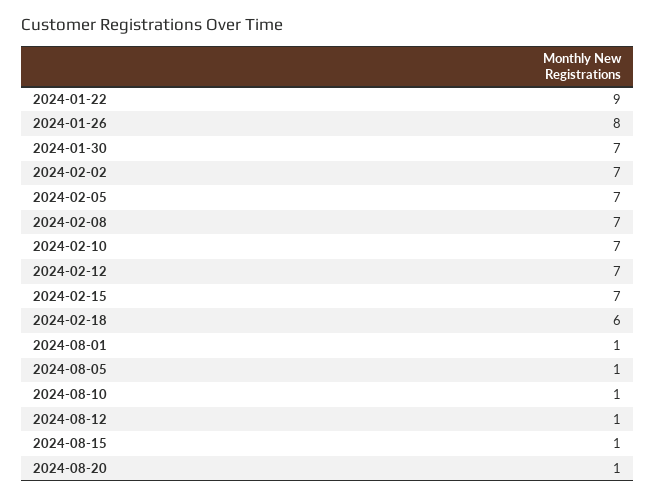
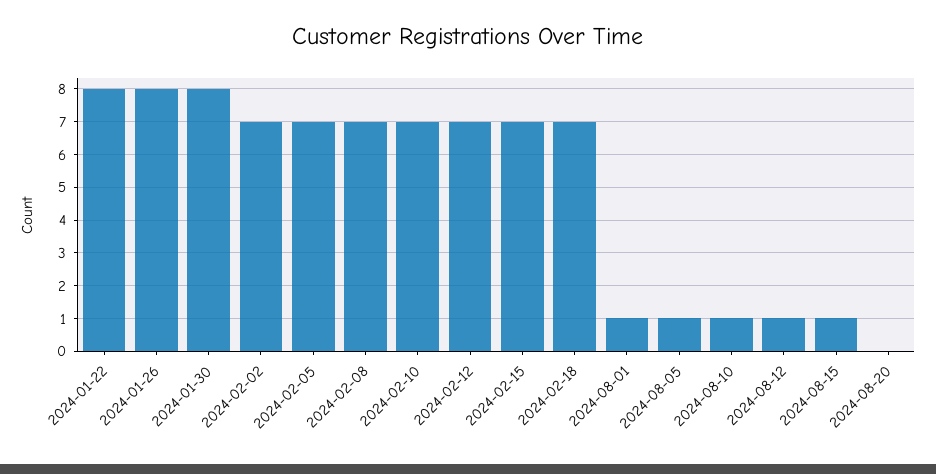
  {
-   "2024-01-22": 9,
+   "2024-01-22": 8,
    "2024-01-26": 8,
-   "2024-01-30": 7,
+   "2024-01-30": 8,
    "2024-02-02": 7,
    "2024-02-05": 7,
    "2024-02-08": 7,
    "2024-02-10": 7,
    "2024-02-12": 7,
    "2024-02-15": 7,
-   "2024-02-18": 6,
+   "2024-02-18": 7,
    "2024-08-01": 1,
    "2024-08-05": 1,
    "2024-08-10": 1,
    "2024-08-12": 1,
    "2024-08-15": 1,
-   "2024-08-20": 1
+   "2024-08-20": 0
  }

